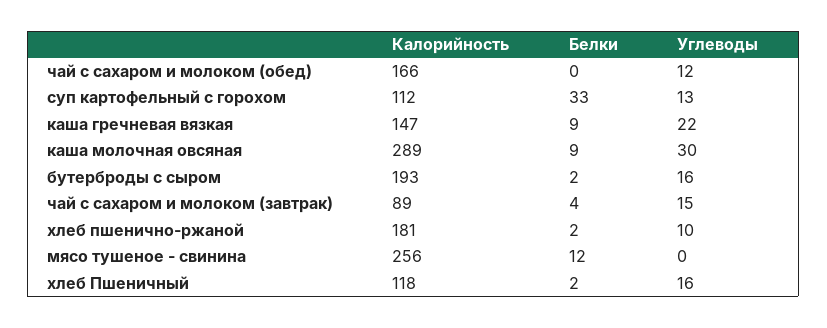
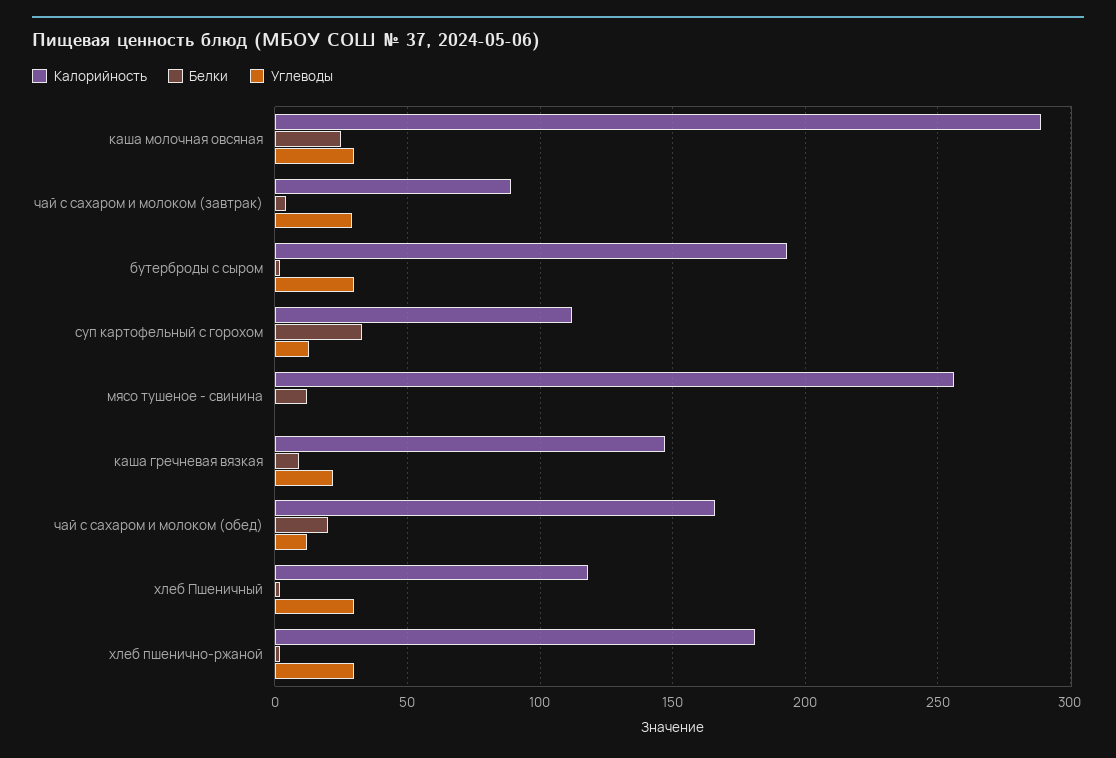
  {
    "Калорийность": {
      "чай с сахаром и молоком (обед)": 166,
      "суп картофельный с горохом": 112,
      "каша гречневая вязкая": 147,
      "каша молочная овсяная": 289,
      "бутерброды с сыром": 193,
      "чай с сахаром и молоком (завтрак)": 89,
      "хлеб пшенично-ржаной": 181,
      "мясо тушеное - свинина": 256,
      "хлеб Пшеничный": 118
    },
    "Белки": {
-     "чай с сахаром и молоком (обед)": 0,
+     "чай с сахаром и молоком (обед)": 20,
      "суп картофельный с горохом": 33,
      "каша гречневая вязкая": 9,
-     "каша молочная овсяная": 9,
+     "каша молочная овсяная": 25,
      "бутерброды с сыром": 2,
      "чай с сахаром и молоком (завтрак)": 4,
      "хлеб пшенично-ржаной": 2,
      "мясо тушеное - свинина": 12,
      "хлеб Пшеничный": 2
    },
    "Углеводы": {
      "чай с сахаром и молоком (обед)": 12,
      "суп картофельный с горохом": 13,
      "каша гречневая вязкая": 22,
      "каша молочная овсяная": 30,
-     "бутерброды с сыром": 16,
+     "бутерброды с сыром": 30,
-     "чай с сахаром и молоком (завтрак)": 15,
+     "чай с сахаром и молоком (завтрак)": 30,
-     "хлеб пшенично-ржаной": 10,
+     "хлеб пшенично-ржаной": 30,
      "мясо тушеное - свинина": 0,
-     "хлеб Пшеничный": 16
+     "хлеб Пшеничный": 30
    }
  }

